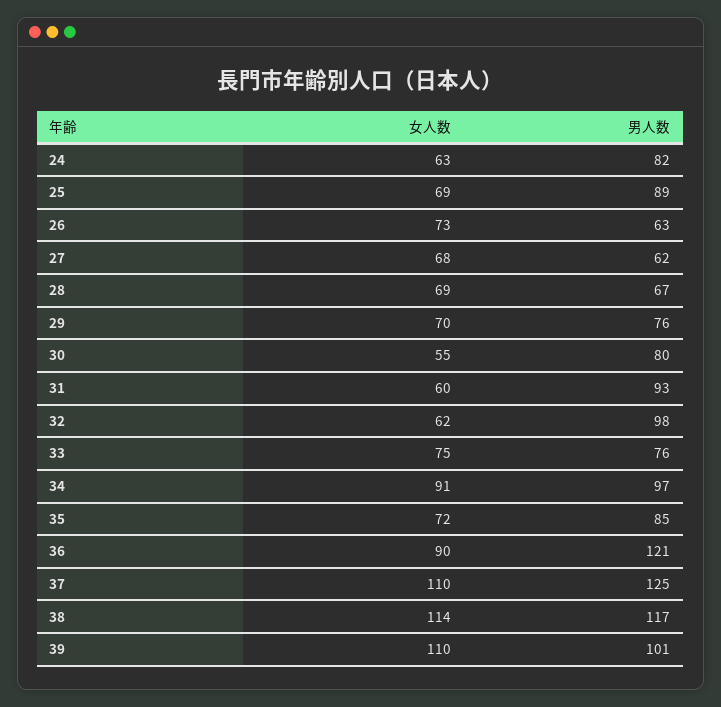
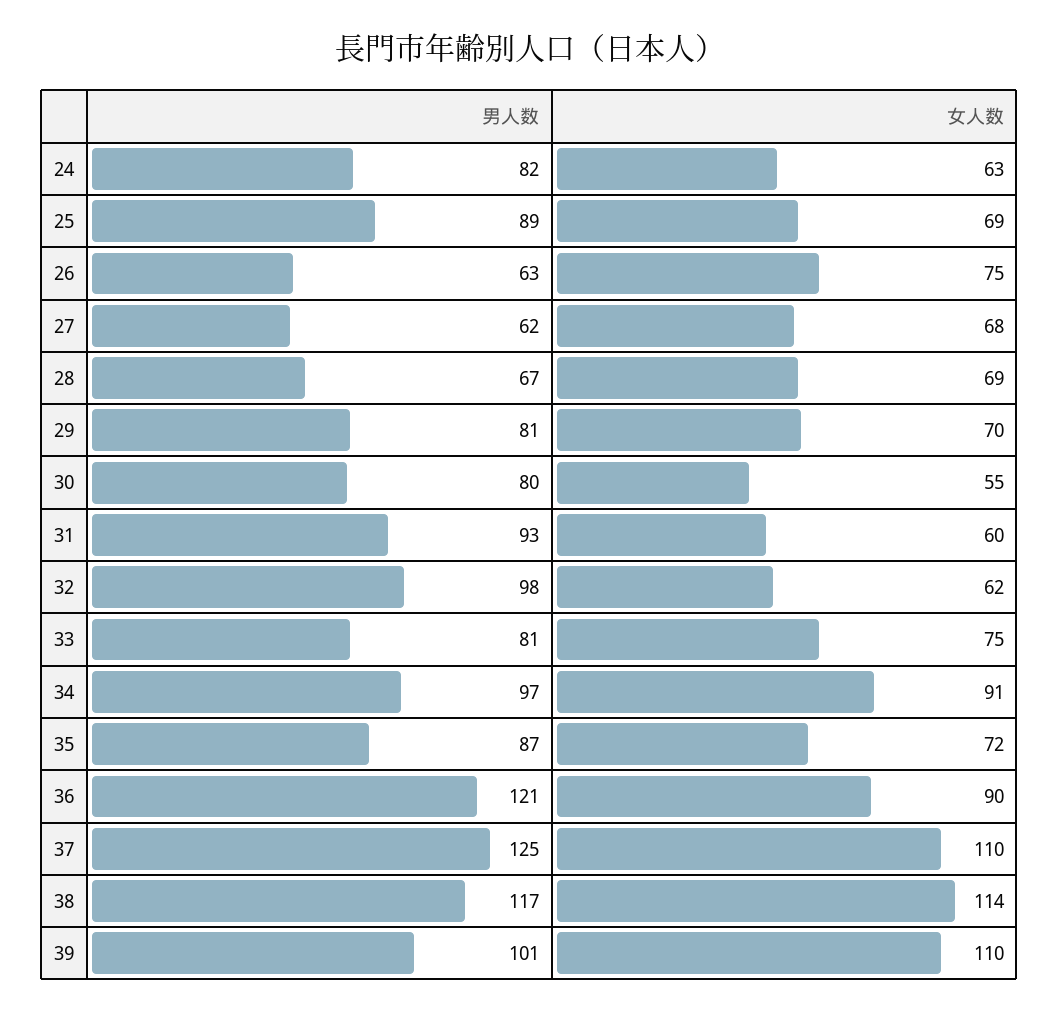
  {
    "女人数": {
      "24": 63,
      "25": 69,
-     "26": 73,
+     "26": 75,
      "27": 68,
      "28": 69,
      "29": 70,
      "30": 55,
      "31": 60,
      "32": 62,
      "33": 75,
      "34": 91,
      "35": 72,
      "36": 90,
      "37": 110,
      "38": 114,
      "39": 110
    },
    "男人数": {
      "24": 82,
      "25": 89,
      "26": 63,
      "27": 62,
      "28": 67,
-     "29": 76,
+     "29": 81,
      "30": 80,
      "31": 93,
      "32": 98,
-     "33": 76,
+     "33": 81,
      "34": 97,
-     "35": 85,
+     "35": 87,
      "36": 121,
      "37": 125,
      "38": 117,
      "39": 101
    }
  }

